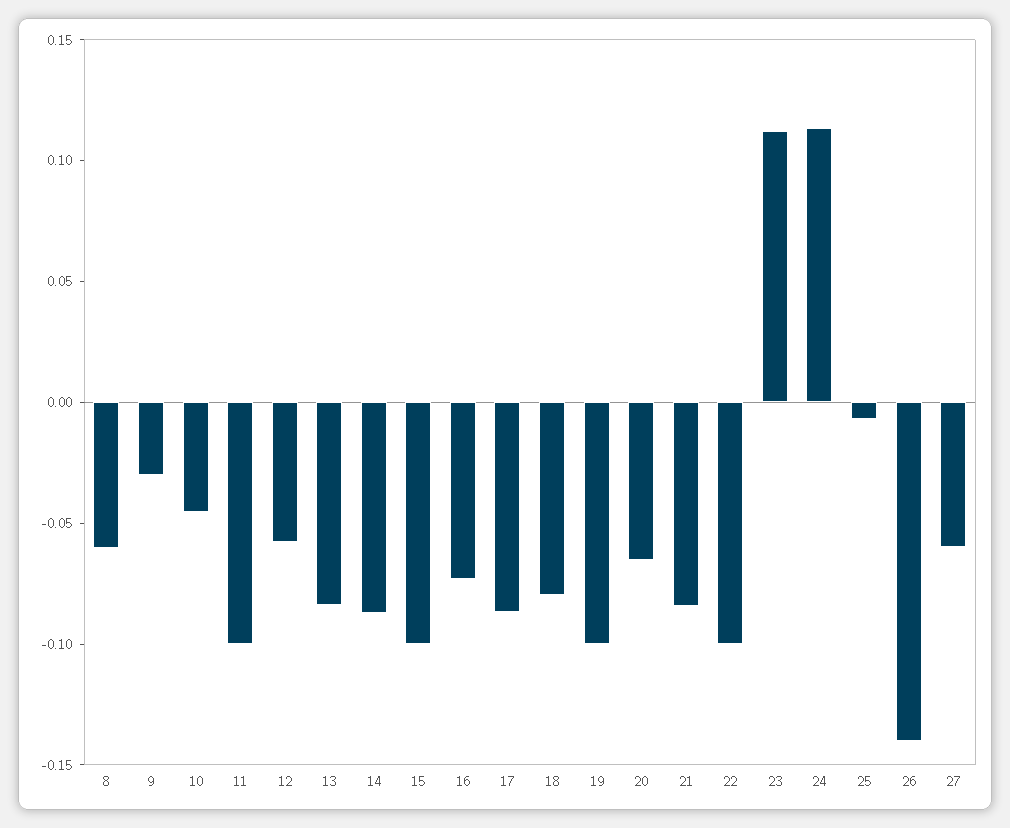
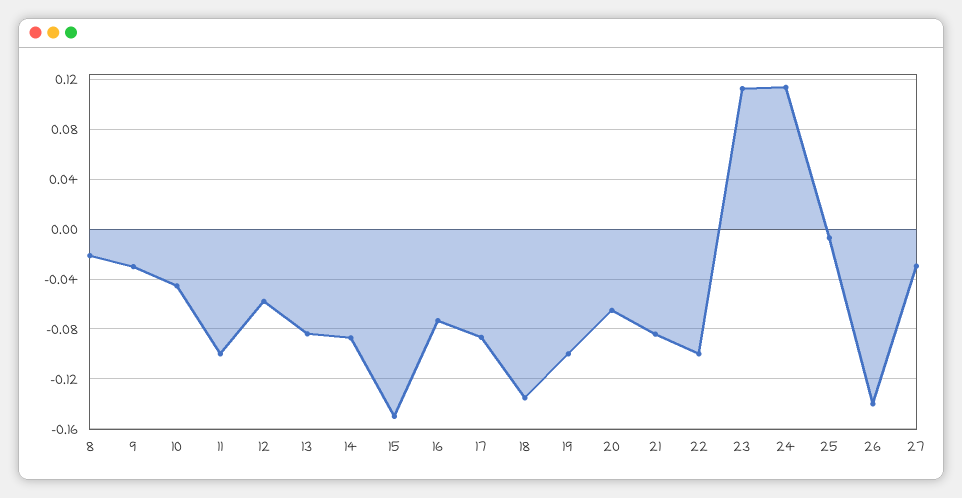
  {
-   "8": -0.06,
+   "8": -0.02,
    "9": -0.03,
    "10": -0.045,
    "11": -0.1,
    "12": -0.06,
    "13": -0.085,
    "14": -0.085,
-   "15": -0.1,
+   "15": -0.15,
    "16": -0.075,
    "17": -0.085,
-   "18": -0.08,
+   "18": -0.135,
    "19": -0.1,
    "20": -0.065,
    "21": -0.085,
    "22": -0.1,
    "23": 0.11,
    "24": 0.115,
    "25": -0.005,
    "26": -0.14,
-   "27": -0.06
+   "27": -0.03
  }

